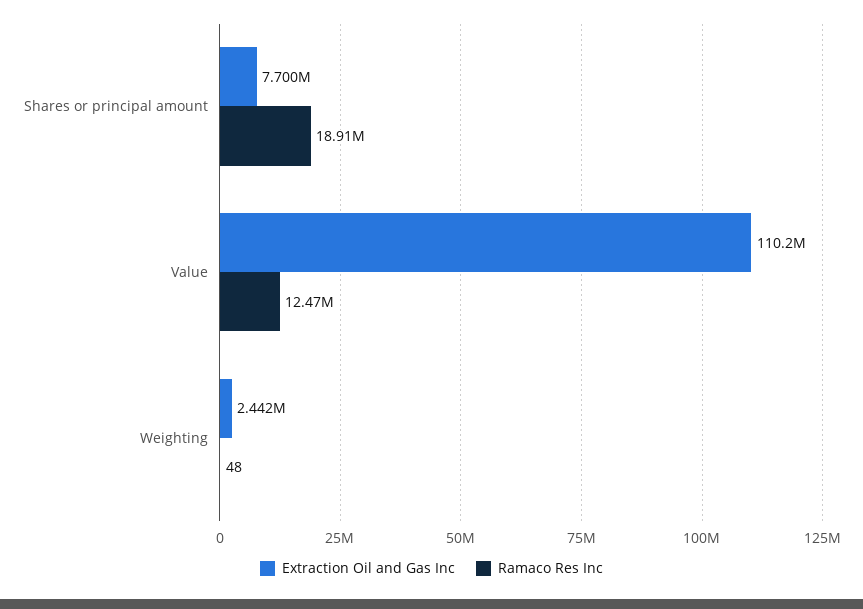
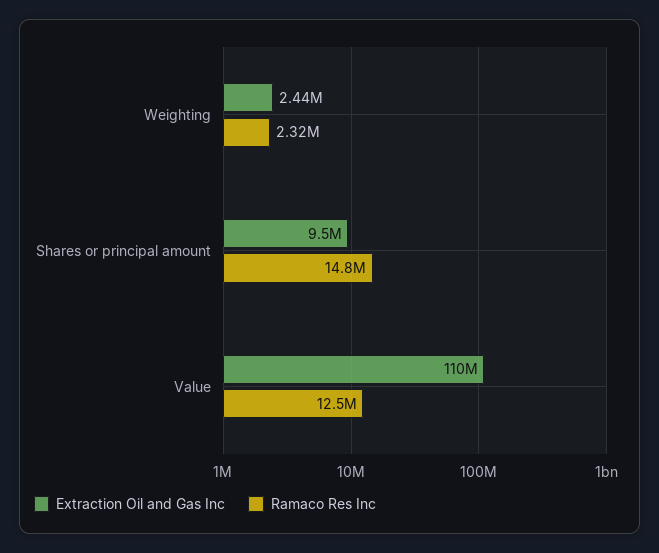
  {
    "Extraction Oil and Gas Inc": {
-     "Shares or principal amount": 7700000,
+     "Shares or principal amount": 9500000,
      "Value": 110200000,
      "Weighting": 2442000
    },
    "Ramaco Res Inc": {
-     "Shares or principal amount": 18910000,
+     "Shares or principal amount": 14800000,
      "Value": 12470000,
-     "Weighting": 48
+     "Weighting": 2320000
    }
  }

